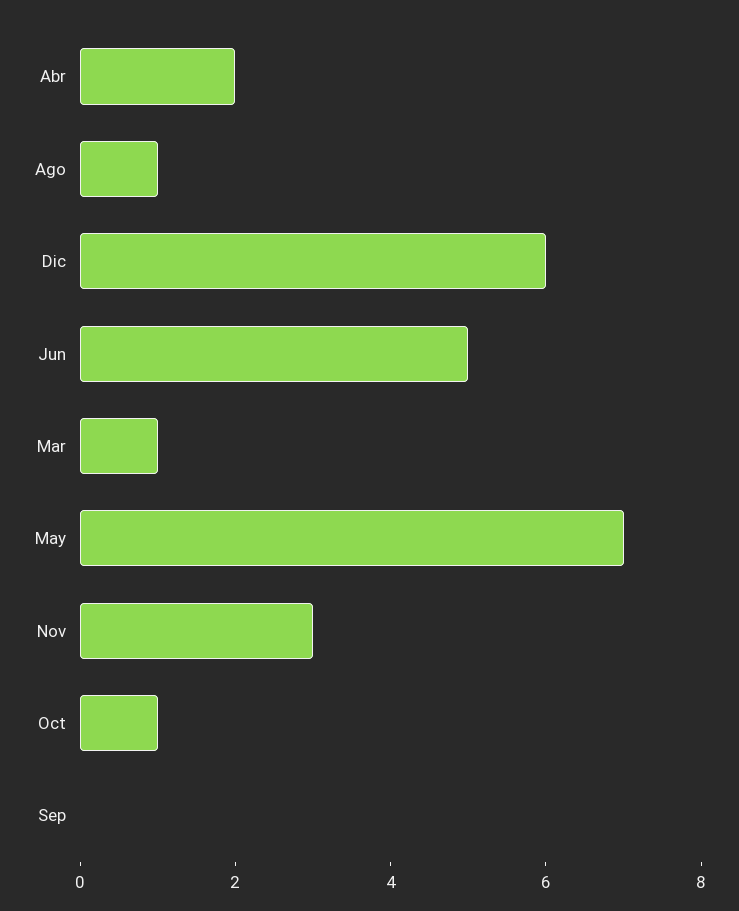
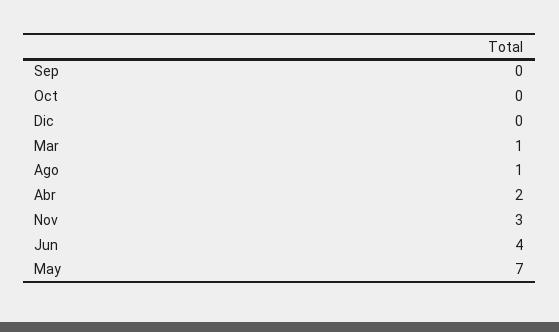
  {
    "Abr": 2,
    "Ago": 1,
-   "Dic": 6,
+   "Dic": 0,
-   "Jun": 5,
+   "Jun": 4,
    "Mar": 1,
    "May": 7,
    "Nov": 3,
-   "Oct": 1,
+   "Oct": 0,
    "Sep": 0
  }

